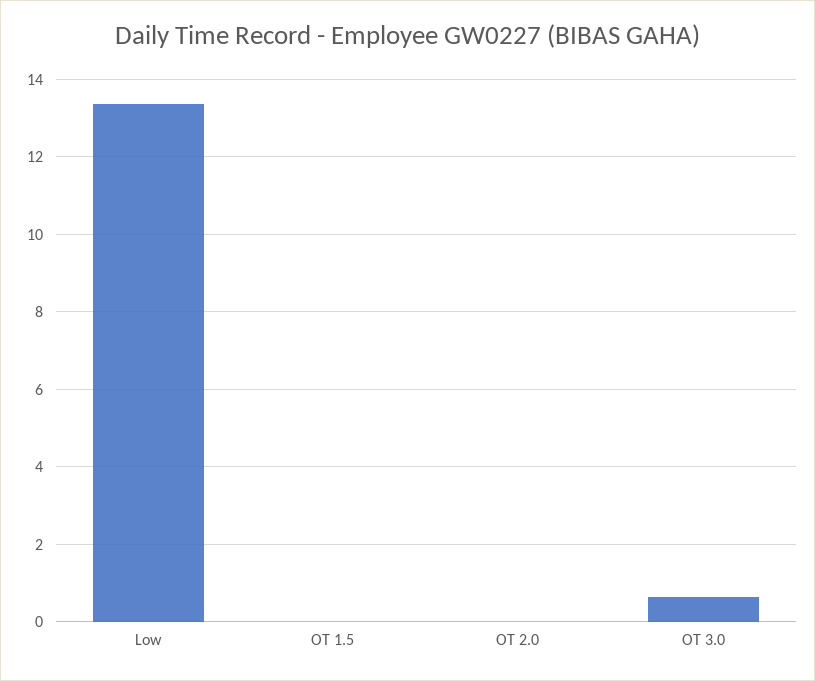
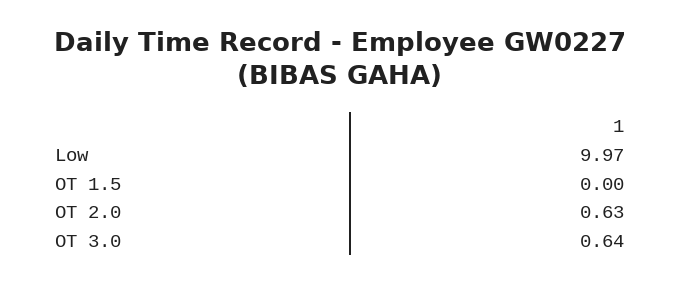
  {
-   "Low": 13.4,
+   "Low": 9.97,
    "OT 1.5": 0,
-   "OT 2.0": 0,
+   "OT 2.0": 0.63,
    "OT 3.0": 0.64
  }

